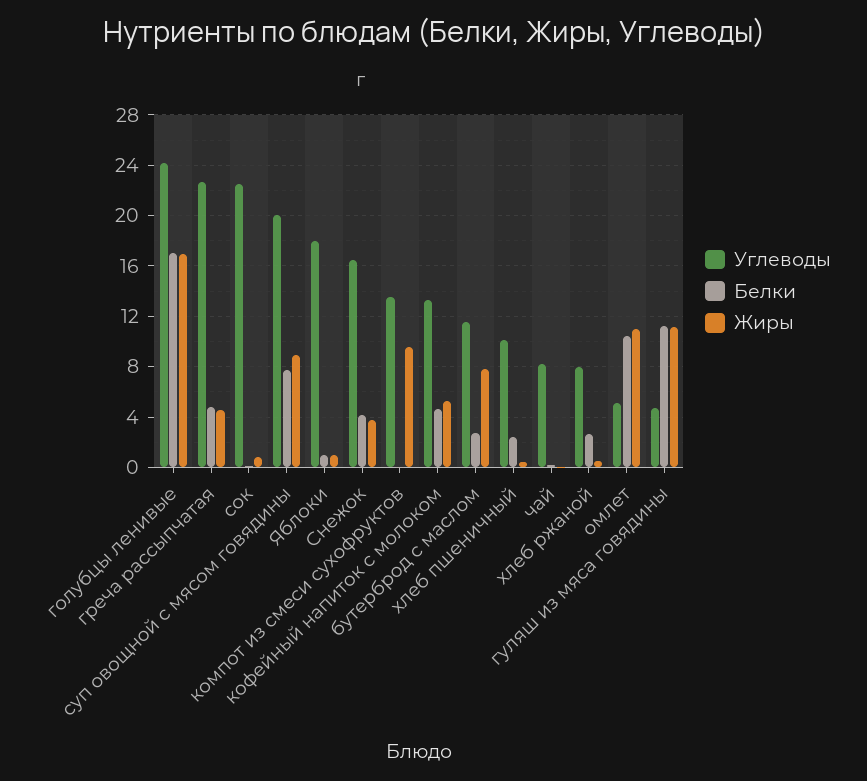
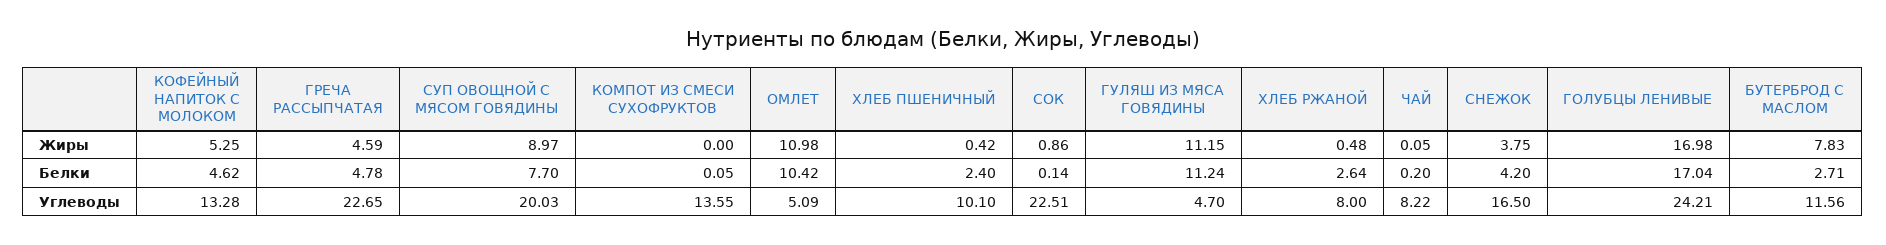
  {
    "Углеводы": {
      "голубцы ленивые": 24.21,
      "греча рассыпчатая": 22.65,
      "сок": 22.51,
      "суп овощной с мясом говядины": 20.03,
-     "Яблоки": 18,
      "Снежок": 16.5,
      "компот из смеси сухофруктов": 13.55,
      "кофейный напиток с молоком": 13.28,
      "бутерброд с маслом": 11.56,
      "хлеб пшеничный": 10.1,
      "чай": 8.22,
      "хлеб ржаной": 8,
      "омлет": 5.09,
      "гуляш из мяса говядины": 4.7
    },
    "Белки": {
      "голубцы ленивые": 17.04,
      "греча рассыпчатая": 4.78,
      "сок": 0.14,
      "суп овощной с мясом говядины": 7.7,
-     "Яблоки": 1,
      "Снежок": 4.2,
      "компот из смеси сухофруктов": 0.05,
      "кофейный напиток с молоком": 4.62,
      "бутерброд с маслом": 2.71,
      "хлеб пшеничный": 2.4,
      "чай": 0.2,
      "хлеб ржаной": 2.64,
      "омлет": 10.42,
      "гуляш из мяса говядины": 11.24
    },
    "Жиры": {
      "голубцы ленивые": 16.98,
      "греча рассыпчатая": 4.59,
      "сок": 0.86,
      "суп овощной с мясом говядины": 8.97,
-     "Яблоки": 1,
      "Снежок": 3.75,
-     "компот из смеси сухофруктов": 9.5,
+     "компот из смеси сухофруктов": 0,
      "кофейный напиток с молоком": 5.25,
      "бутерброд с маслом": 7.83,
      "хлеб пшеничный": 0.42,
      "чай": 0.05,
      "хлеб ржаной": 0.48,
      "омлет": 10.98,
      "гуляш из мяса говядины": 11.15
    }
  }

